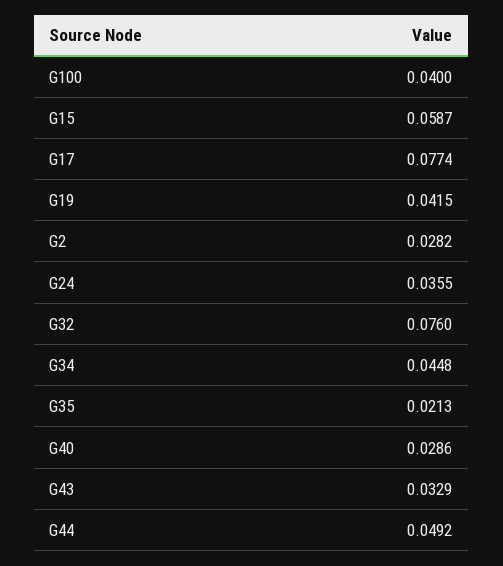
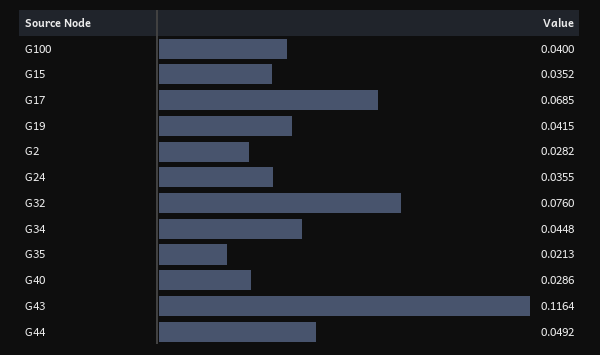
  {
    "G100": 0.04,
-   "G15": 0.0587,
+   "G15": 0.0352,
-   "G17": 0.0774,
+   "G17": 0.0685,
    "G19": 0.0415,
    "G2": 0.0282,
    "G24": 0.0355,
    "G32": 0.076,
    "G34": 0.0448,
    "G35": 0.0213,
    "G40": 0.0286,
-   "G43": 0.0329,
+   "G43": 0.1164,
    "G44": 0.0492
  }

